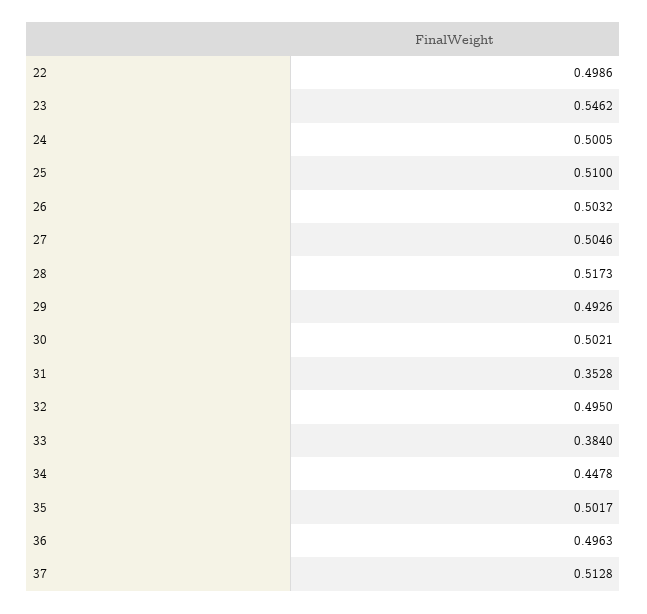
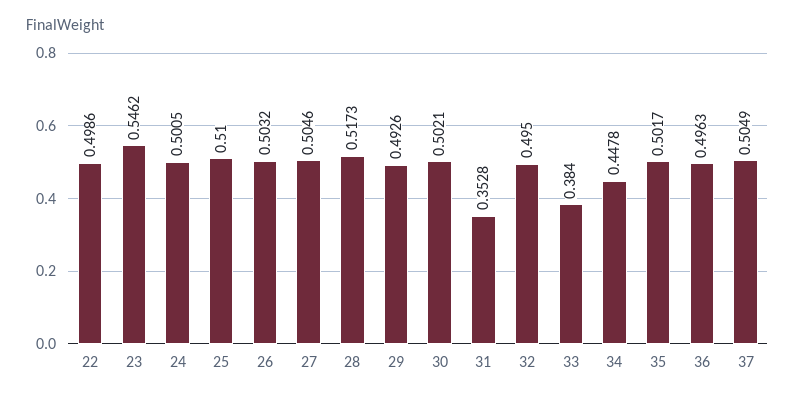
  {
    "22": 0.4986,
    "23": 0.5462,
    "24": 0.5005,
    "25": 0.51,
    "26": 0.5032,
    "27": 0.5046,
    "28": 0.5173,
    "29": 0.4926,
    "30": 0.5021,
    "31": 0.3528,
    "32": 0.495,
    "33": 0.384,
    "34": 0.4478,
    "35": 0.5017,
    "36": 0.4963,
-   "37": 0.5128
+   "37": 0.5049
  }

